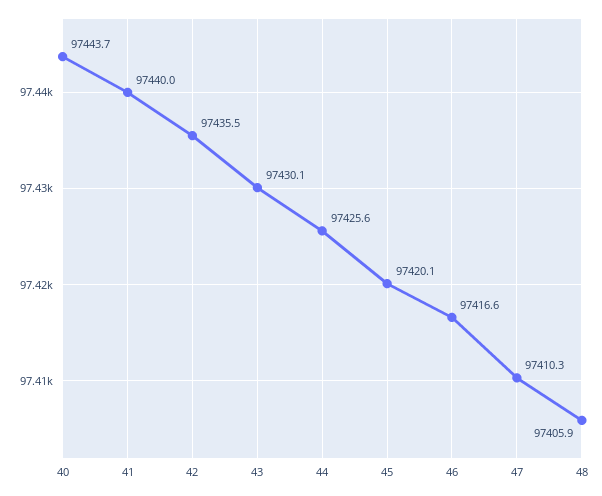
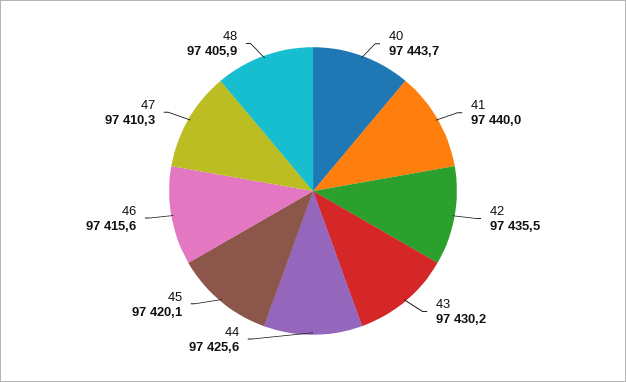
  {
    "40": 97443.7,
    "41": 97440,
    "42": 97435.5,
-   "43": 97430.1,
+   "43": 97430.2,
    "44": 97425.6,
    "45": 97420.1,
-   "46": 97416.6,
+   "46": 97415.6,
    "47": 97410.3,
    "48": 97405.9
  }

